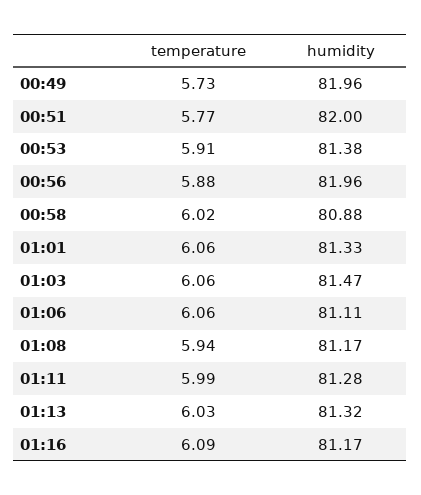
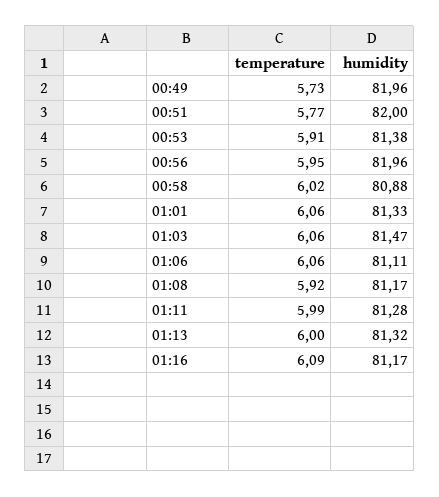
  {
    "temperature": {
      "00:49": 5.73,
      "00:51": 5.77,
      "00:53": 5.91,
-     "00:56": 5.88,
+     "00:56": 5.95,
      "00:58": 6.02,
      "01:01": 6.06,
      "01:03": 6.06,
      "01:06": 6.06,
-     "01:08": 5.94,
+     "01:08": 5.92,
      "01:11": 5.99,
-     "01:13": 6.03,
+     "01:13": 6,
      "01:16": 6.09
    },
    "humidity": {
      "00:49": 81.96,
      "00:51": 82,
      "00:53": 81.38,
      "00:56": 81.96,
      "00:58": 80.88,
      "01:01": 81.33,
      "01:03": 81.47,
      "01:06": 81.11,
      "01:08": 81.17,
      "01:11": 81.28,
      "01:13": 81.32,
      "01:16": 81.17
    }
  }

